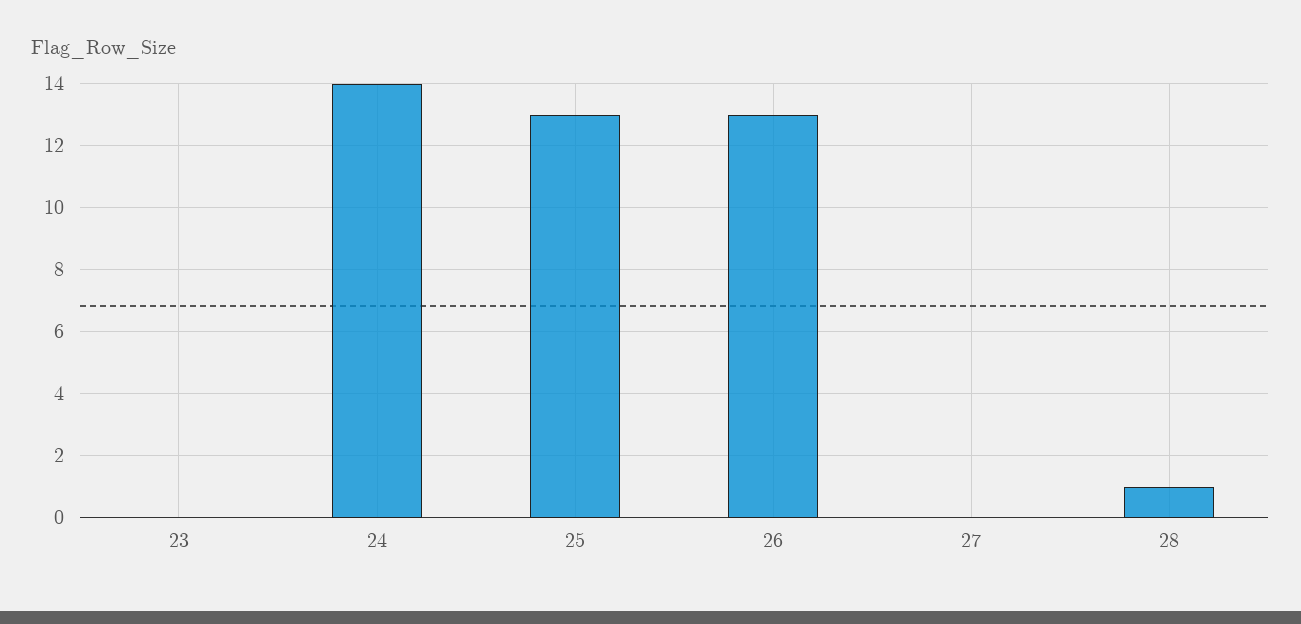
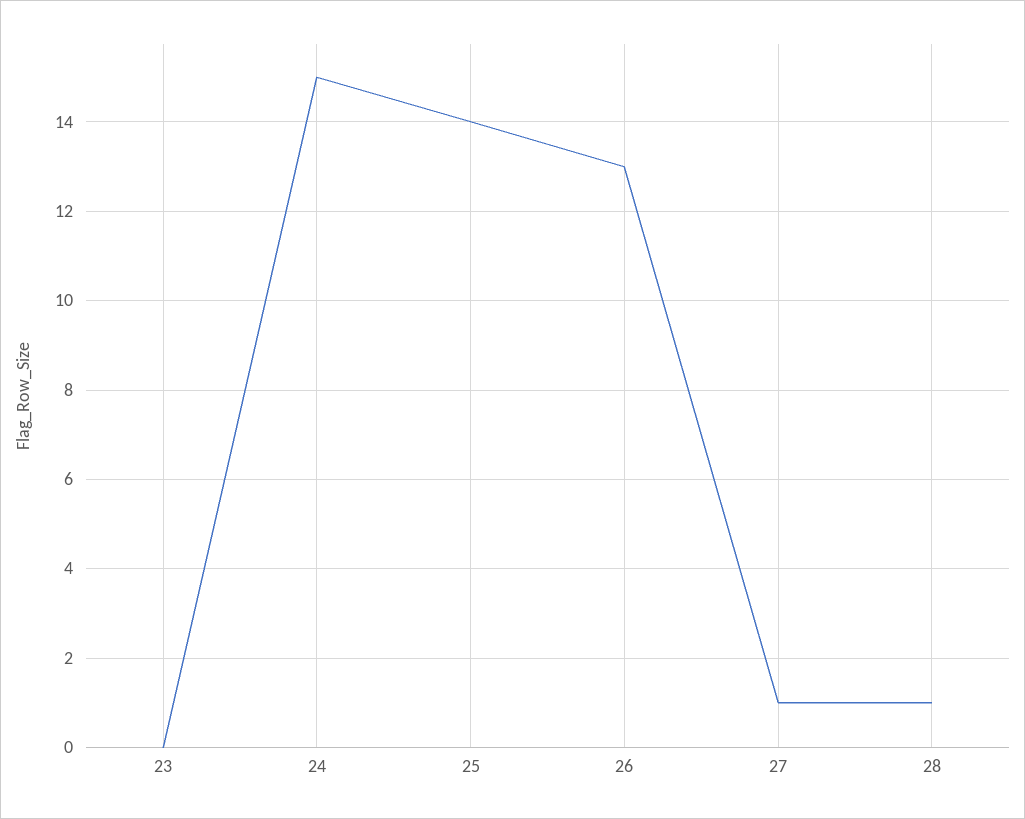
  {
    "23": 0,
-   "24": 14,
+   "24": 15,
-   "25": 13,
+   "25": 14,
    "26": 13,
-   "27": 0,
+   "27": 1,
    "28": 1
  }

